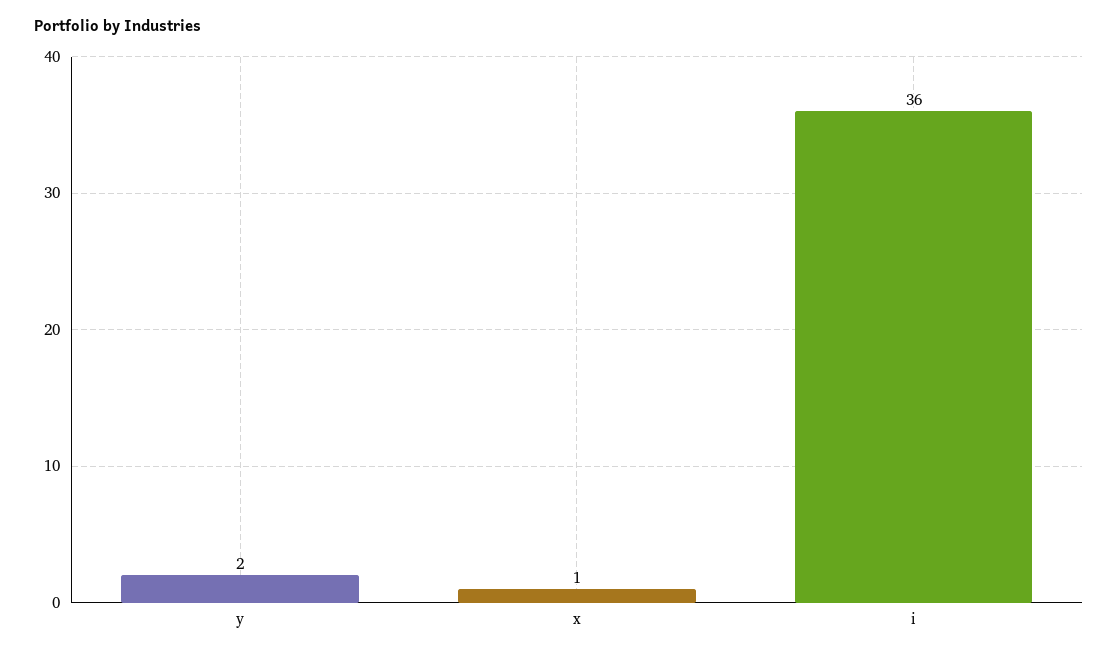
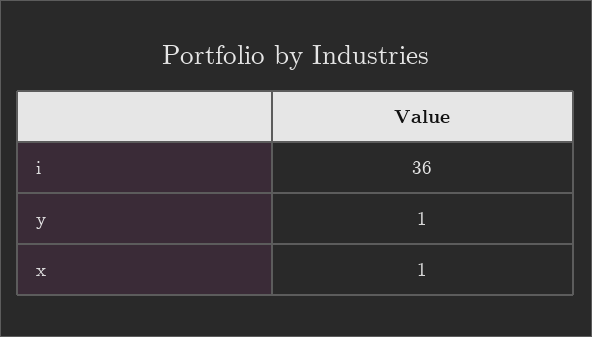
  {
-   "y": 2,
+   "y": 1,
    "x": 1,
    "i": 36
  }

